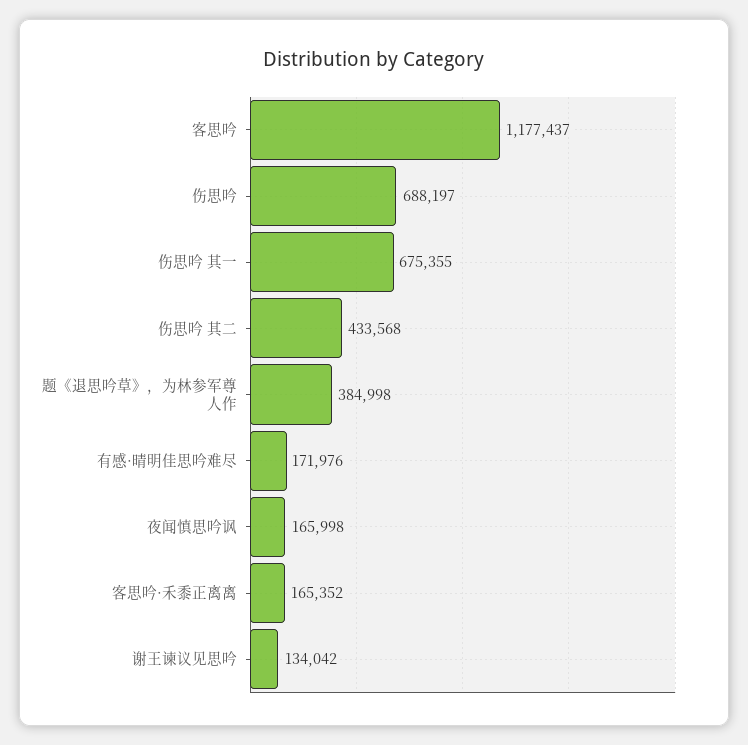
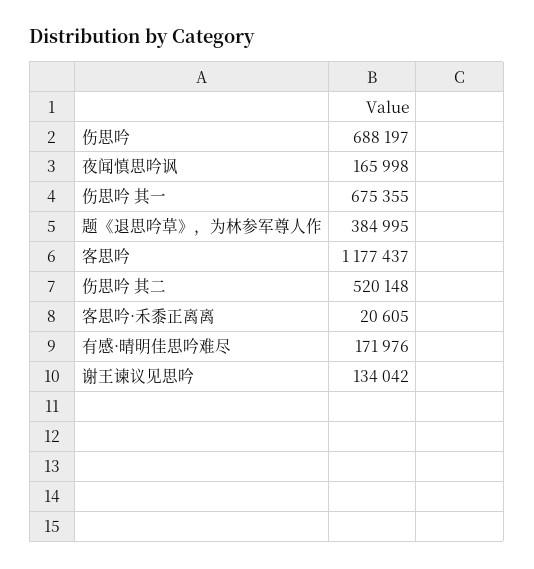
  {
    "客思吟": 1177437,
    "伤思吟": 688197,
    "伤思吟 其一": 675355,
-   "伤思吟 其二": 433568,
+   "伤思吟 其二": 520148,
-   "题《退思吟草》，为林参军尊人作": 384998,
+   "题《退思吟草》，为林参军尊人作": 384995,
    "有感·晴明佳思吟难尽": 171976,
    "夜闻慎思吟讽": 165998,
-   "客思吟·禾黍正离离": 165352,
+   "客思吟·禾黍正离离": 20605,
    "谢王谏议见思吟": 134042
  }

